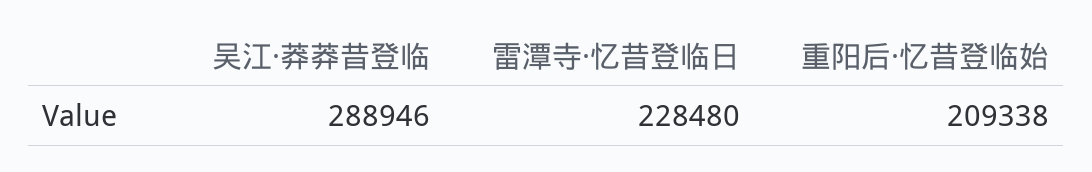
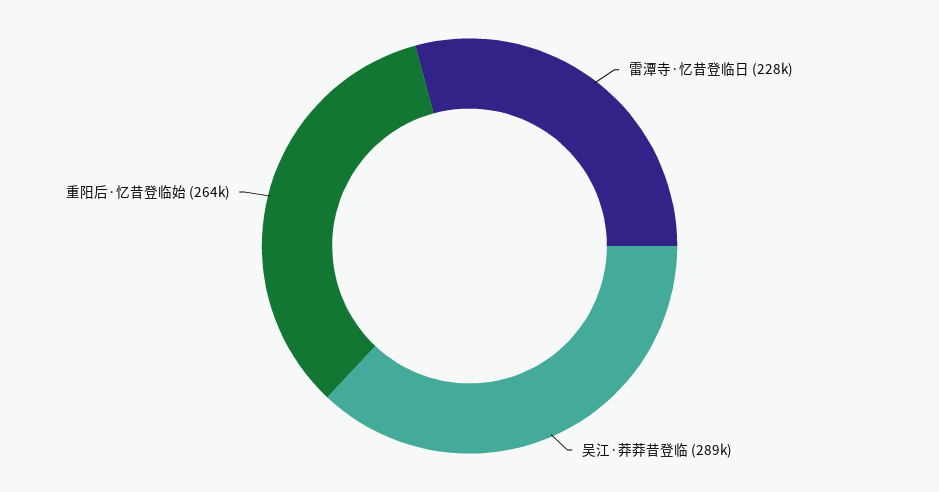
  {
    "吴江·莽莽昔登临": 288946,
    "雷潭寺·忆昔登临日": 228480,
-   "重阳后·忆昔登临始": 209338
+   "重阳后·忆昔登临始": 264000
  }

